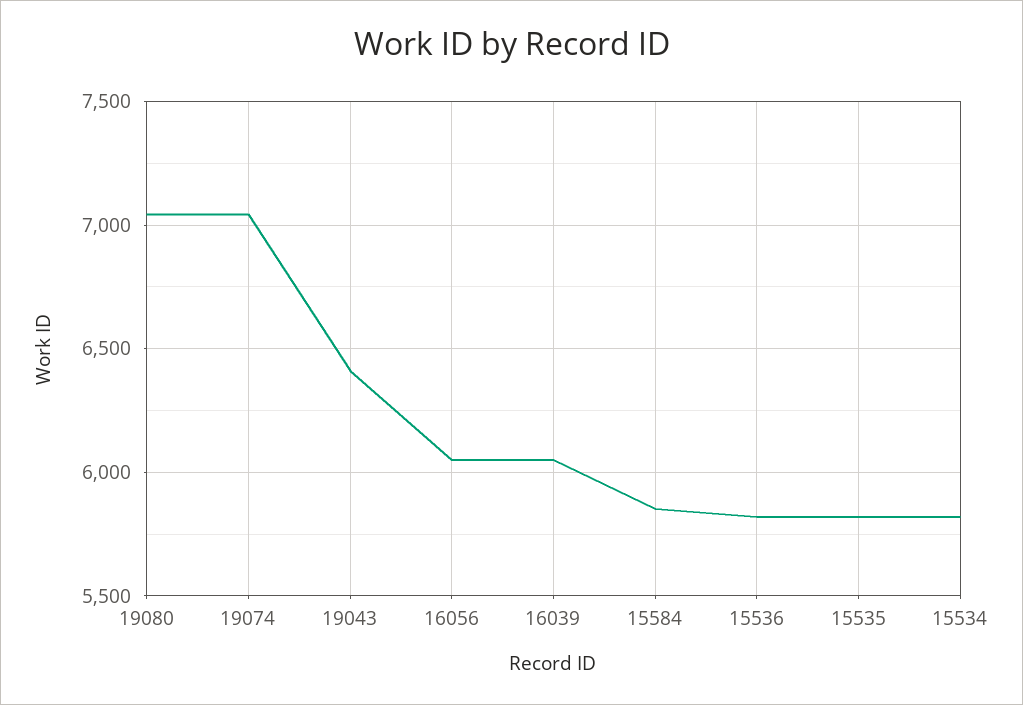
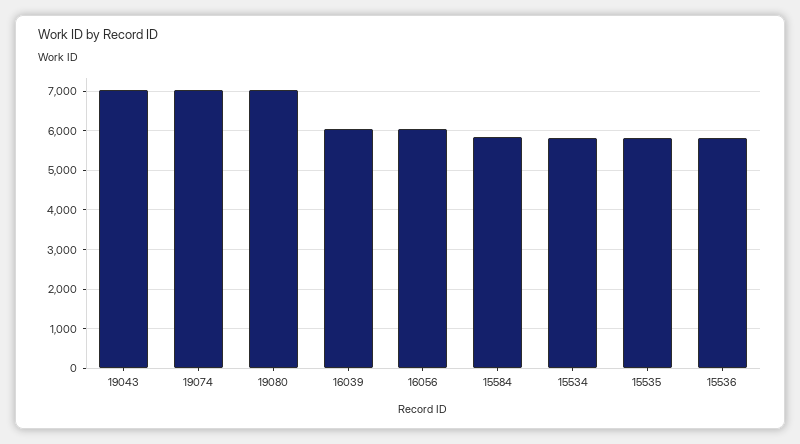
  {
    "19080": 7050,
    "19074": 7050,
-   "19043": 6400,
+   "19043": 7000,
    "16056": 6050,
    "16039": 6050,
    "15584": 5850,
    "15536": 5800,
    "15535": 5800,
    "15534": 5800
  }

